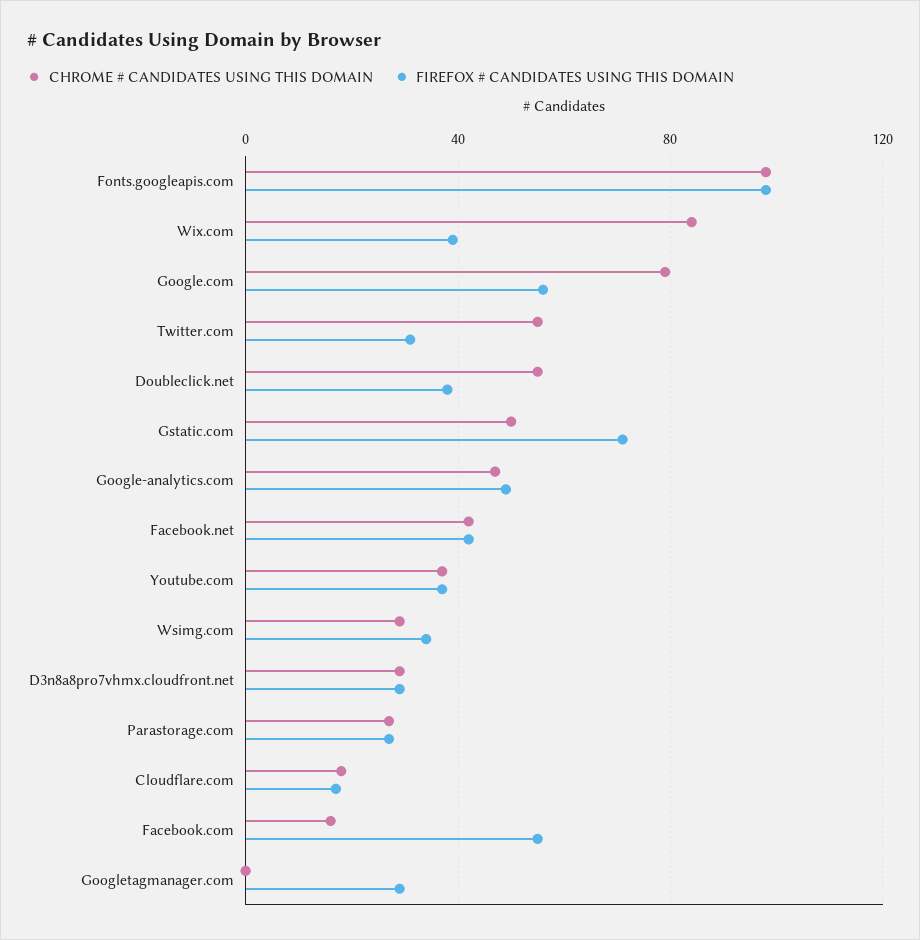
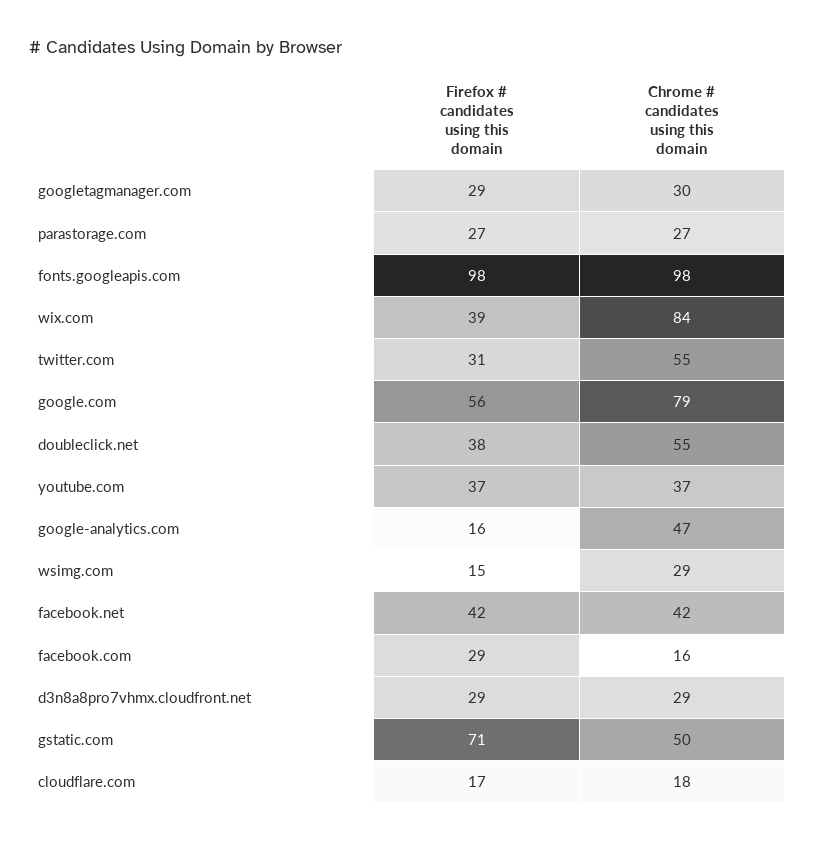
  {
    "CHROME # CANDIDATES USING THIS DOMAIN": {
      "Fonts.googleapis.com": 98,
      "Wix.com": 84,
      "Google.com": 79,
      "Twitter.com": 55,
      "Doubleclick.net": 55,
      "Gstatic.com": 50,
      "Google-analytics.com": 47,
      "Facebook.net": 42,
      "Youtube.com": 37,
      "Wsimg.com": 29,
      "D3n8a8pro7vhmx.cloudfront.net": 29,
      "Parastorage.com": 27,
      "Cloudflare.com": 18,
      "Facebook.com": 16,
-     "Googletagmanager.com": 0
+     "Googletagmanager.com": 30
    },
    "FIREFOX # CANDIDATES USING THIS DOMAIN": {
      "Fonts.googleapis.com": 98,
      "Wix.com": 39,
      "Google.com": 56,
      "Twitter.com": 31,
      "Doubleclick.net": 38,
      "Gstatic.com": 71,
-     "Google-analytics.com": 50,
+     "Google-analytics.com": 16,
      "Facebook.net": 42,
      "Youtube.com": 37,
-     "Wsimg.com": 35,
+     "Wsimg.com": 15,
      "D3n8a8pro7vhmx.cloudfront.net": 29,
      "Parastorage.com": 27,
      "Cloudflare.com": 17,
-     "Facebook.com": 55,
+     "Facebook.com": 29,
      "Googletagmanager.com": 29
    }
  }

